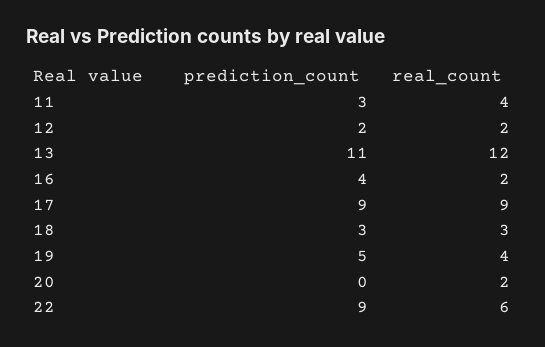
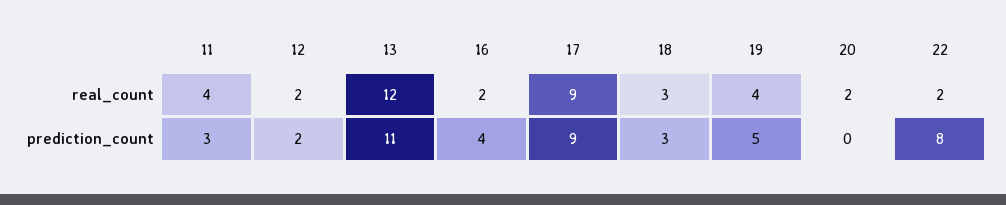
  {
    "prediction_count": {
      "11": 3,
      "12": 2,
      "13": 11,
      "16": 4,
      "17": 9,
      "18": 3,
      "19": 5,
      "20": 0,
-     "22": 9
+     "22": 8
    },
    "real_count": {
      "11": 4,
      "12": 2,
      "13": 12,
      "16": 2,
      "17": 9,
      "18": 3,
      "19": 4,
      "20": 2,
-     "22": 6
+     "22": 2
    }
  }

